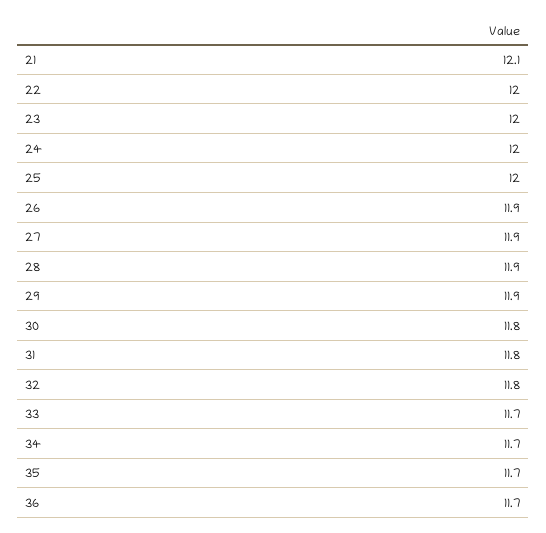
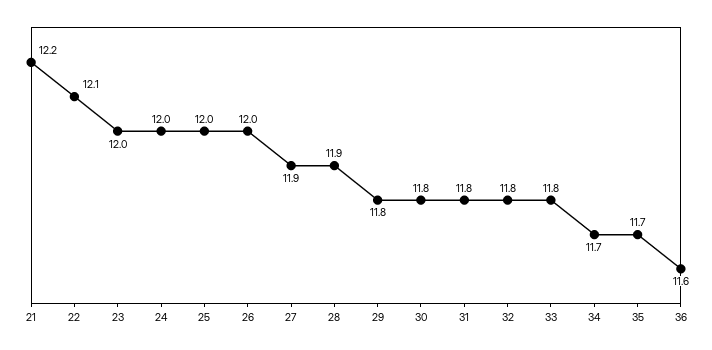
  {
-   "21": 12.1,
+   "21": 12.2,
-   "22": 12,
+   "22": 12.1,
    "23": 12,
    "24": 12,
    "25": 12,
-   "26": 11.9,
+   "26": 12,
    "27": 11.9,
    "28": 11.9,
-   "29": 11.9,
+   "29": 11.8,
    "30": 11.8,
    "31": 11.8,
    "32": 11.8,
-   "33": 11.7,
+   "33": 11.8,
    "34": 11.7,
    "35": 11.7,
-   "36": 11.7
+   "36": 11.6
  }

